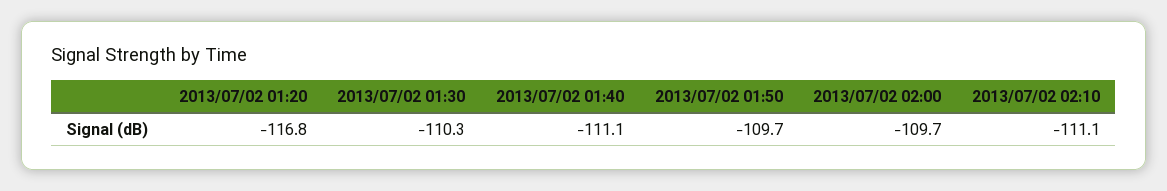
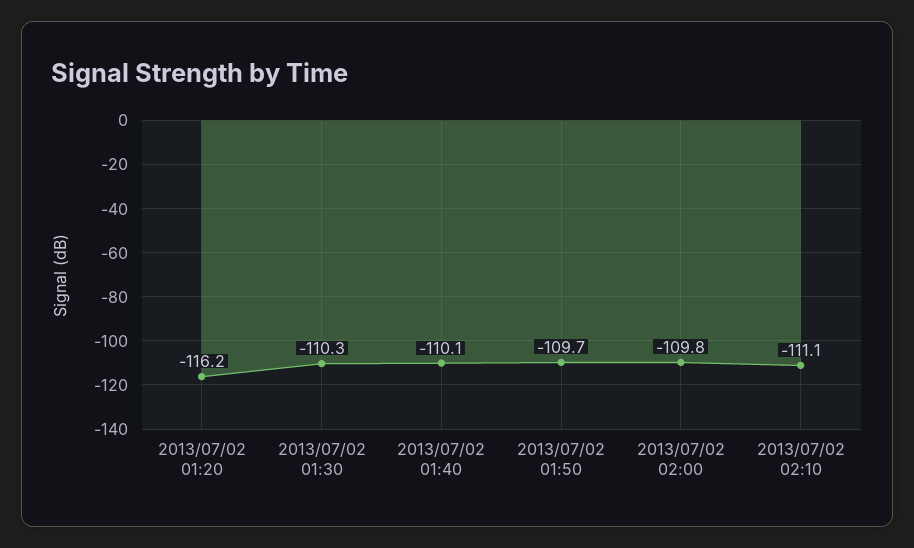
  {
-   "2013/07/02 01:20": -116.8,
+   "2013/07/02 01:20": -116.2,
    "2013/07/02 01:30": -110.3,
-   "2013/07/02 01:40": -111.1,
+   "2013/07/02 01:40": -110.1,
    "2013/07/02 01:50": -109.7,
-   "2013/07/02 02:00": -109.7,
+   "2013/07/02 02:00": -109.8,
    "2013/07/02 02:10": -111.1
  }

